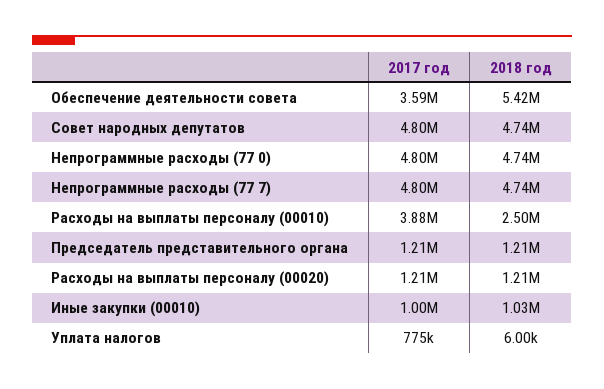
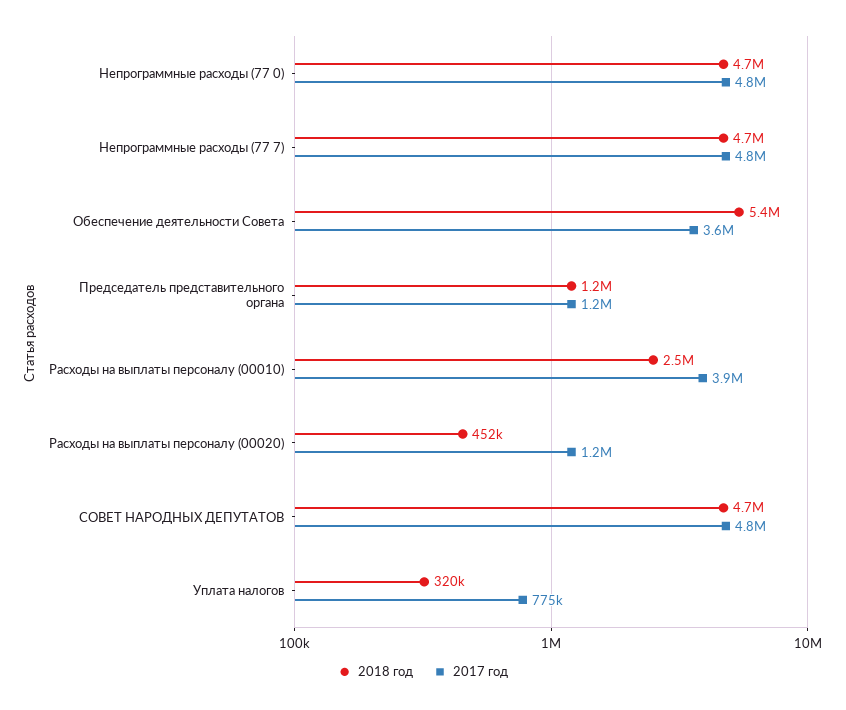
  {
    "2017 год": {
      "Обеспечение деятельности совета": 3590000,
      "Совет народных депутатов": 4800000,
      "Непрограммные расходы (77 0)": 4800000,
      "Непрограммные расходы (77 7)": 4800000,
      "Расходы на выплаты персоналу (00010)": 3880000,
      "Председатель представительного органа": 1210000,
      "Расходы на выплаты персоналу (00020)": 1210000,
-     "Иные закупки (00010)": 1000000,
      "Уплата налогов": 775000
    },
    "2018 год": {
      "Обеспечение деятельности совета": 5420000,
      "Совет народных депутатов": 4740000,
      "Непрограммные расходы (77 0)": 4740000,
      "Непрограммные расходы (77 7)": 4740000,
      "Расходы на выплаты персоналу (00010)": 2500000,
      "Председатель представительного органа": 1210000,
-     "Расходы на выплаты персоналу (00020)": 1210000,
+     "Расходы на выплаты персоналу (00020)": 452000,
-     "Иные закупки (00010)": 1030000,
-     "Уплата налогов": 6000
+     "Уплата налогов": 320000
    }
  }

